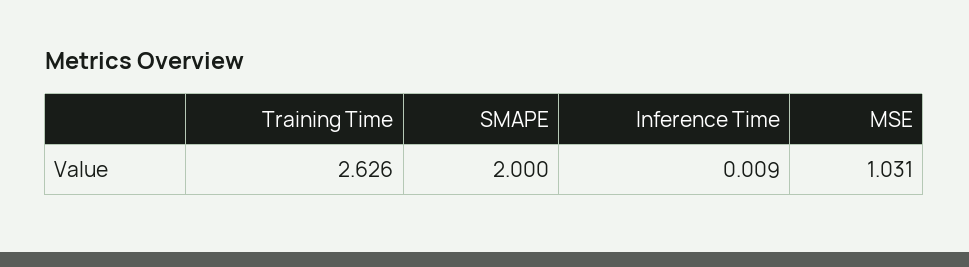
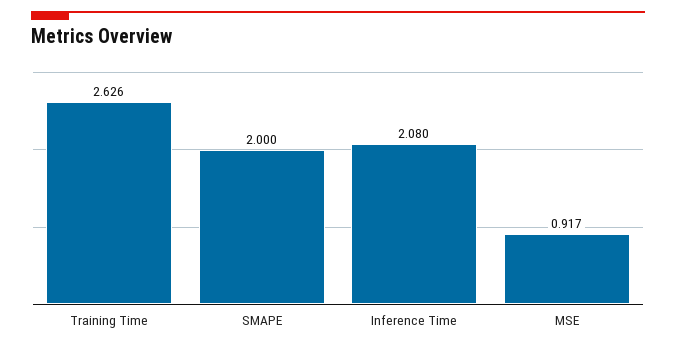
  {
    "Training Time": 2.626,
    "SMAPE": 2,
-   "Inference Time": 0.009,
+   "Inference Time": 2.08,
-   "MSE": 1.031
+   "MSE": 0.917
  }

